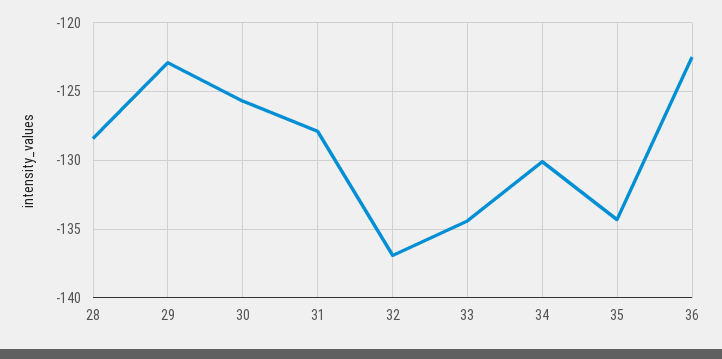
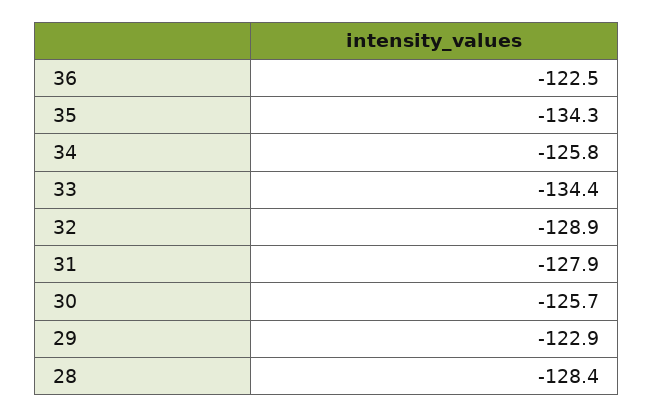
  {
    "28": -128.4,
    "29": -122.9,
    "30": -125.7,
    "31": -127.9,
-   "32": -137,
+   "32": -128.9,
    "33": -134.4,
-   "34": -130,
+   "34": -125.8,
    "35": -134.3,
    "36": -122.5
  }

